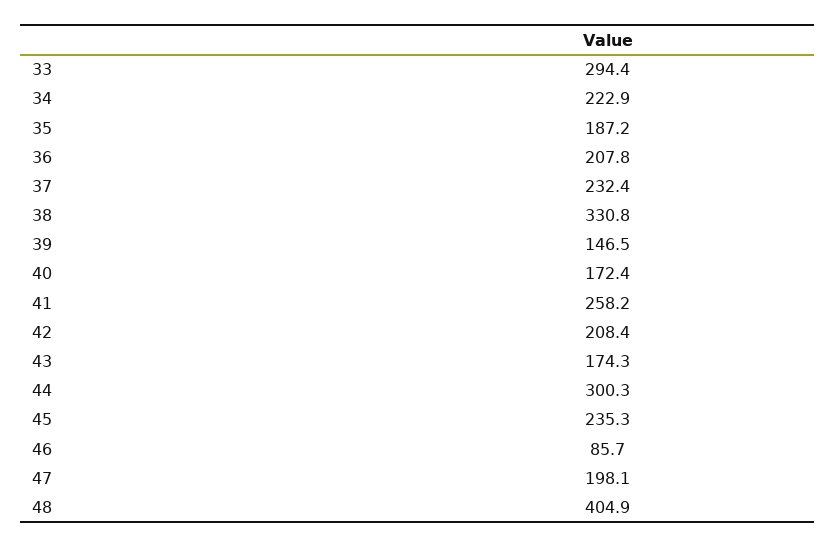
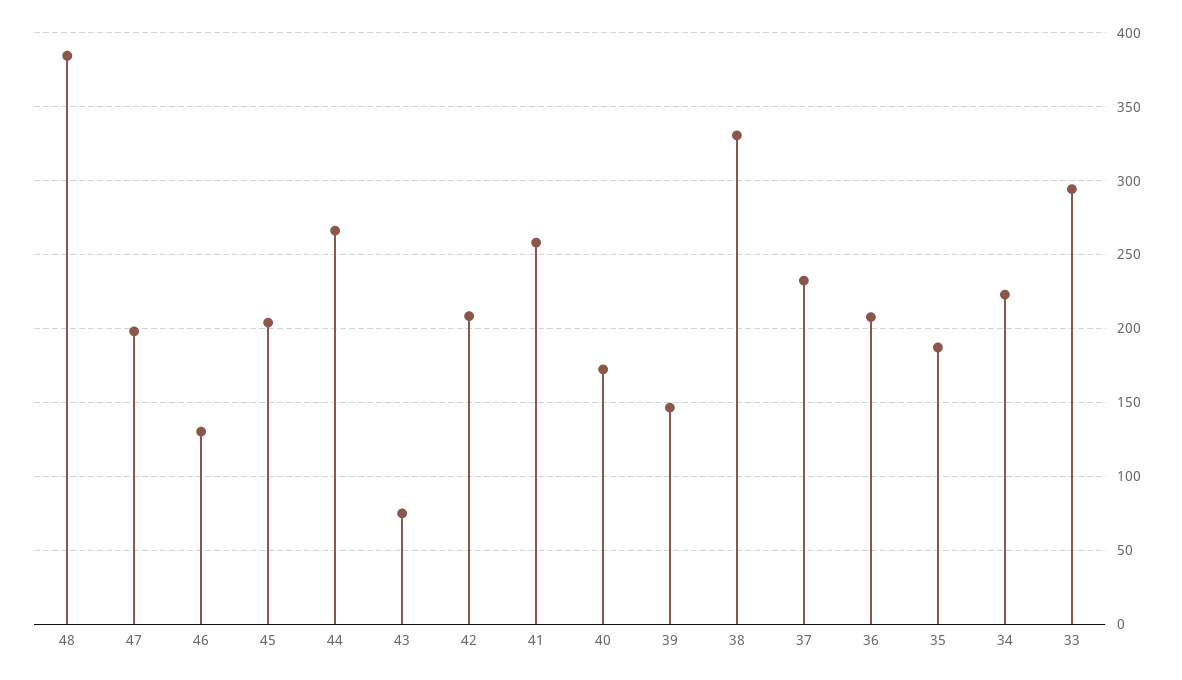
  {
    "33": 294.4,
    "34": 222.9,
    "35": 187.2,
    "36": 207.8,
    "37": 232.4,
    "38": 330.8,
    "39": 146.5,
    "40": 172.4,
    "41": 258.2,
    "42": 208.4,
-   "43": 174.3,
+   "43": 75,
-   "44": 300.3,
+   "44": 265,
-   "45": 235.3,
+   "45": 205,
-   "46": 85.7,
+   "46": 130,
    "47": 198.1,
-   "48": 404.9
+   "48": 385
  }

